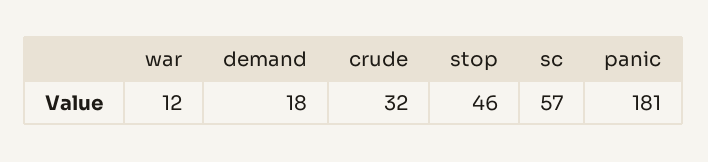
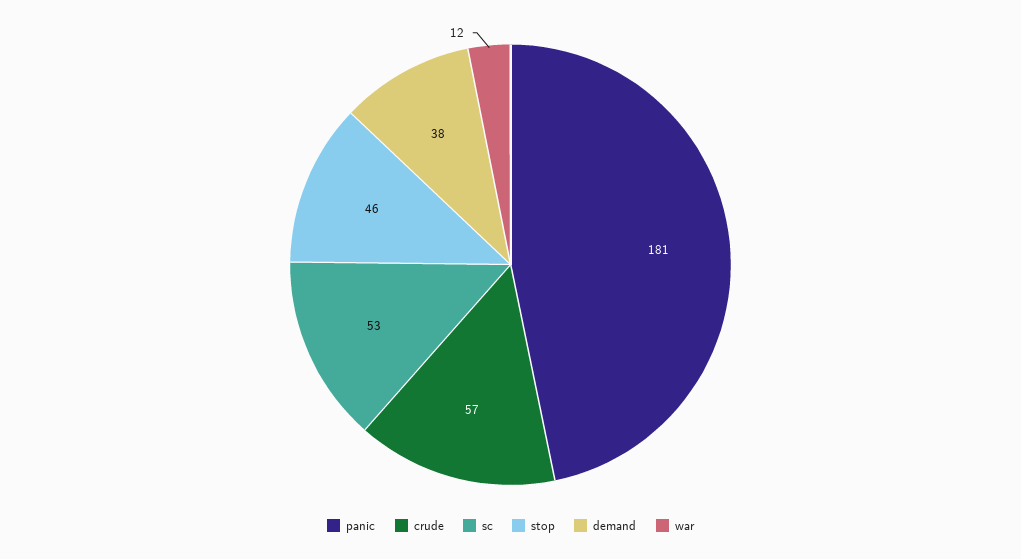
  {
    "war": 12,
-   "demand": 18,
+   "demand": 38,
-   "crude": 32,
+   "crude": 57,
    "stop": 46,
-   "sc": 57,
+   "sc": 53,
    "panic": 181
  }

